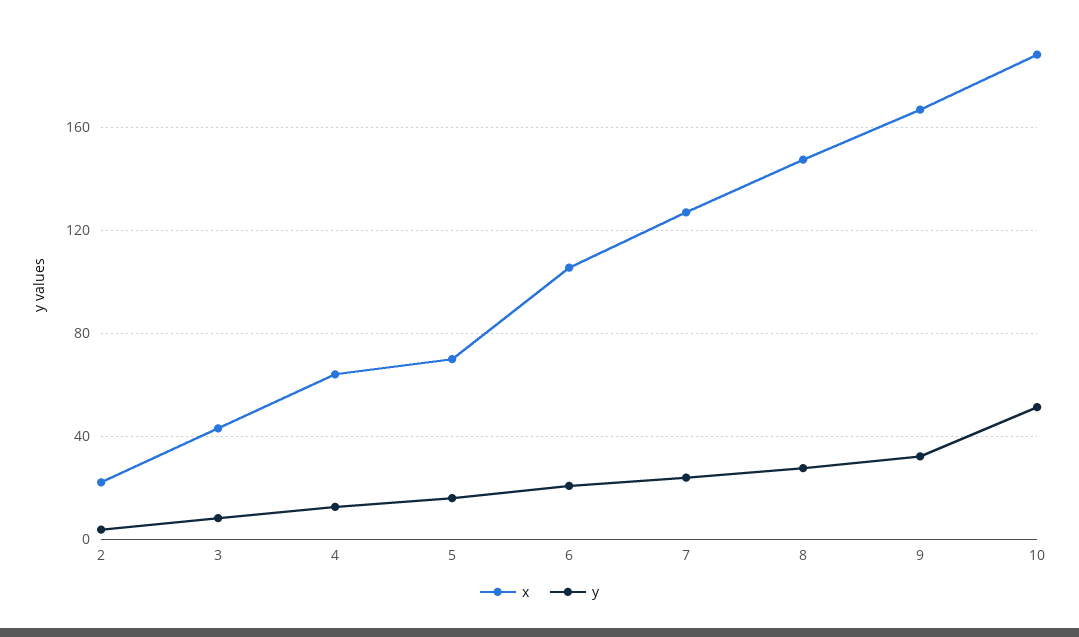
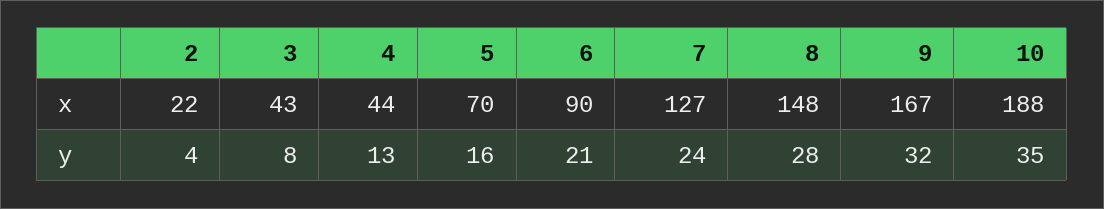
  {
    "x": {
      "2": 22,
      "3": 43,
-     "4": 65,
+     "4": 44,
      "5": 70,
-     "6": 105,
+     "6": 90,
      "7": 127,
      "8": 148,
      "9": 167,
      "10": 188
    },
    "y": {
      "2": 4,
      "3": 8,
      "4": 13,
      "5": 16,
      "6": 21,
      "7": 24,
      "8": 28,
      "9": 32,
-     "10": 50
+     "10": 35
    }
  }

